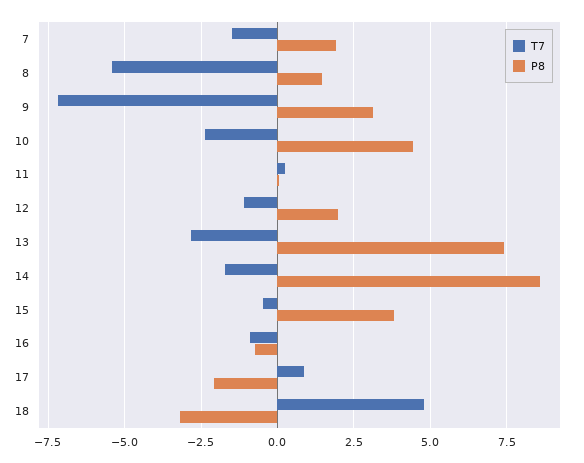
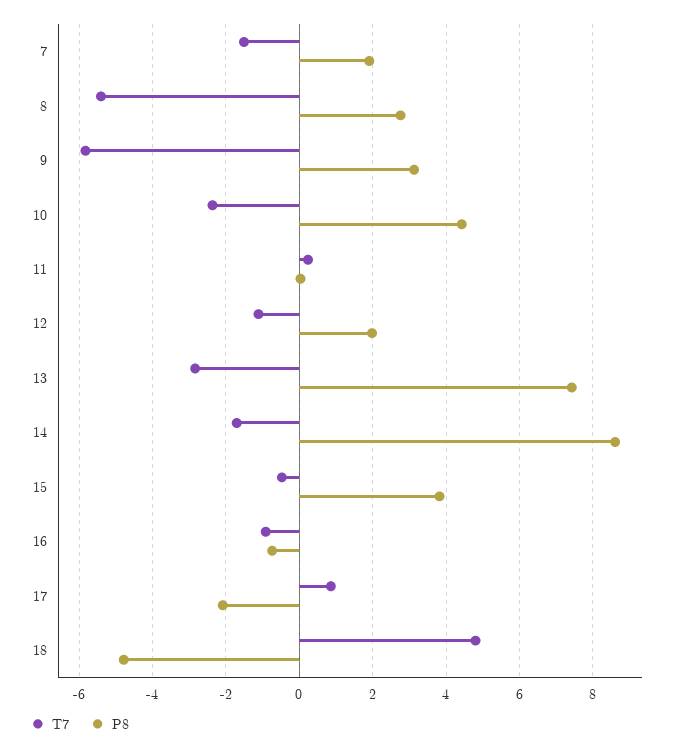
  {
    "T7": {
      "7": -1.6,
      "8": -5.4,
-     "9": -7.25,
+     "9": -5.8,
      "10": -2.4,
      "11": 0.2,
      "12": -1.2,
      "13": -2.8,
      "14": -1.8,
      "15": -0.4,
      "16": -1,
      "17": 0.8,
      "18": 4.8
    },
    "P8": {
      "7": 2,
-     "8": 1.5,
+     "8": 2.8,
      "9": 3.2,
      "10": 4.4,
      "11": 0,
      "12": 2,
      "13": 7.4,
      "14": 8.6,
      "15": 3.8,
      "16": -0.8,
      "17": -2,
-     "18": -3.25
+     "18": -4.8
    }
  }

